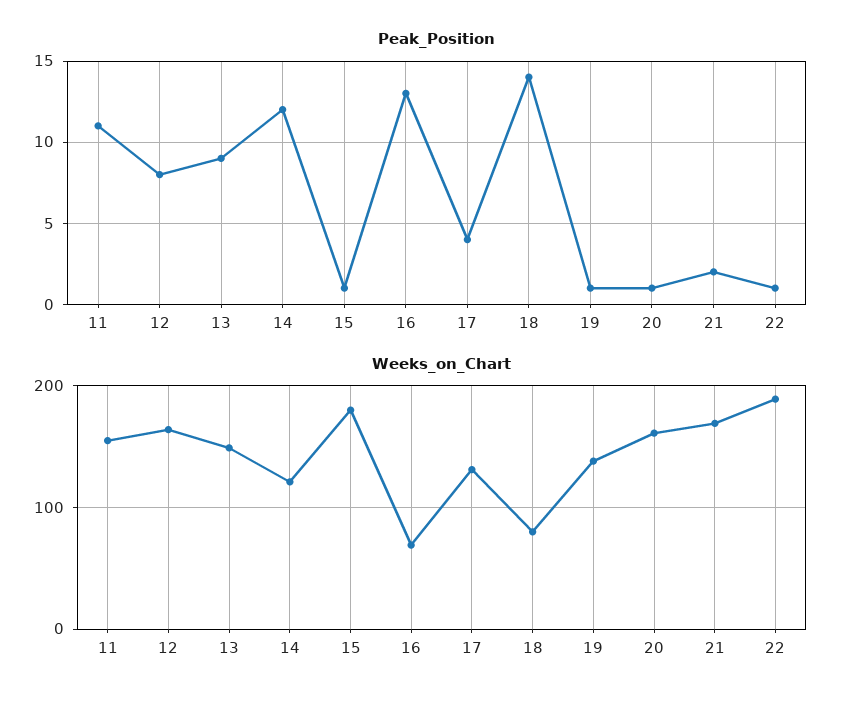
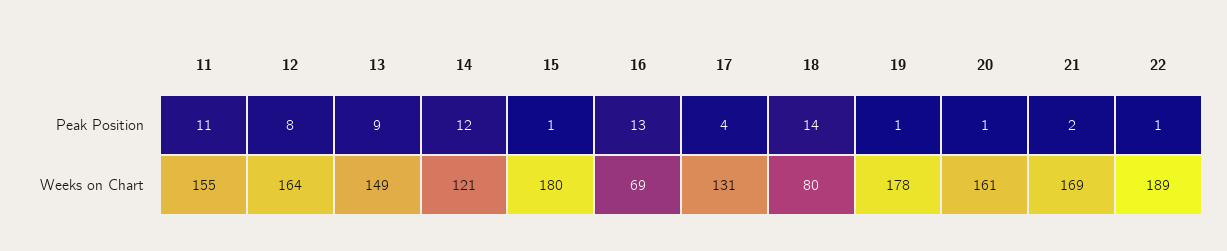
  {
    "Peak_Position": {
      "11": 11,
      "12": 8,
      "13": 9,
      "14": 12,
      "15": 1,
      "16": 13,
      "17": 4,
      "18": 14,
      "19": 1,
      "20": 1,
      "21": 2,
      "22": 1
    },
    "Weeks_on_Chart": {
      "11": 155,
      "12": 164,
      "13": 149,
      "14": 121,
      "15": 180,
      "16": 69,
      "17": 131,
      "18": 80,
-     "19": 140,
+     "19": 178,
      "20": 161,
      "21": 169,
      "22": 189
    }
  }

